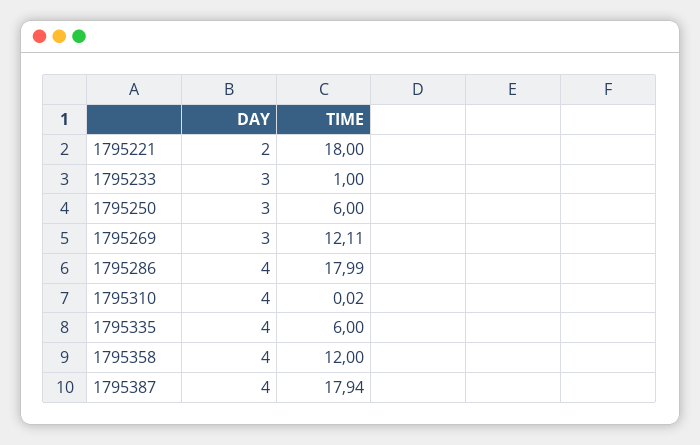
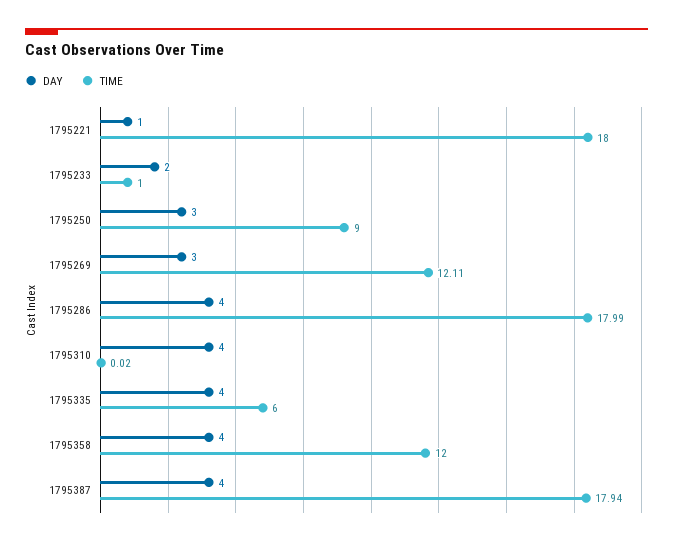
  {
    "DAY": {
-     "1795221": 2,
+     "1795221": 1,
-     "1795233": 3,
+     "1795233": 2,
      "1795250": 3,
      "1795269": 3,
      "1795286": 4,
      "1795310": 4,
      "1795335": 4,
      "1795358": 4,
      "1795387": 4
    },
    "TIME": {
      "1795221": 18,
      "1795233": 1,
-     "1795250": 6,
+     "1795250": 9,
      "1795269": 12.11,
      "1795286": 17.99,
      "1795310": 0.02,
      "1795335": 6,
      "1795358": 12,
      "1795387": 17.94
    }
  }

